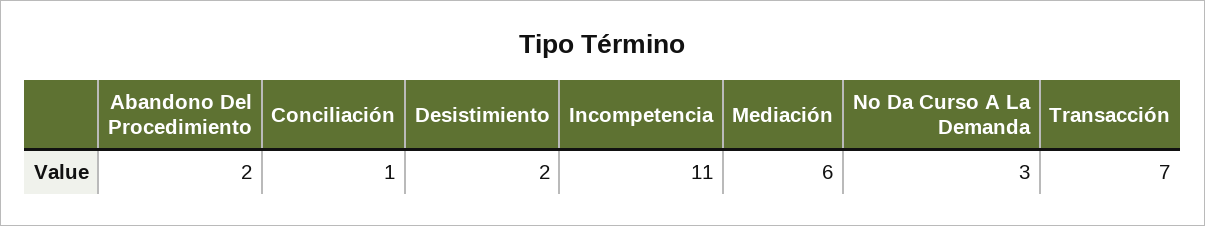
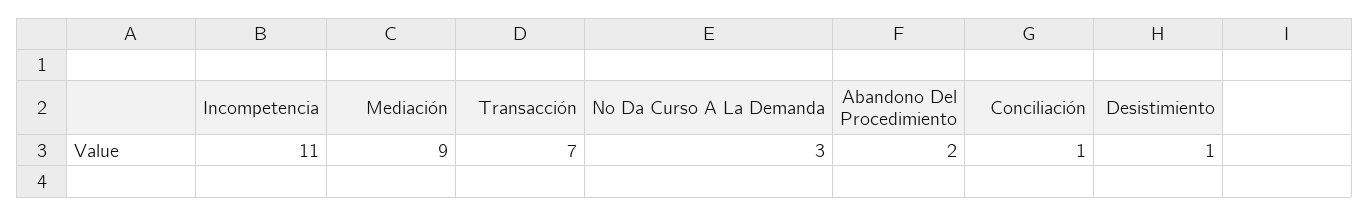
  {
    "Abandono Del Procedimiento": 2,
    "Conciliación": 1,
-   "Desistimiento": 2,
+   "Desistimiento": 1,
    "Incompetencia": 11,
-   "Mediación": 6,
+   "Mediación": 9,
    "No Da Curso A La Demanda": 3,
    "Transacción": 7
  }

